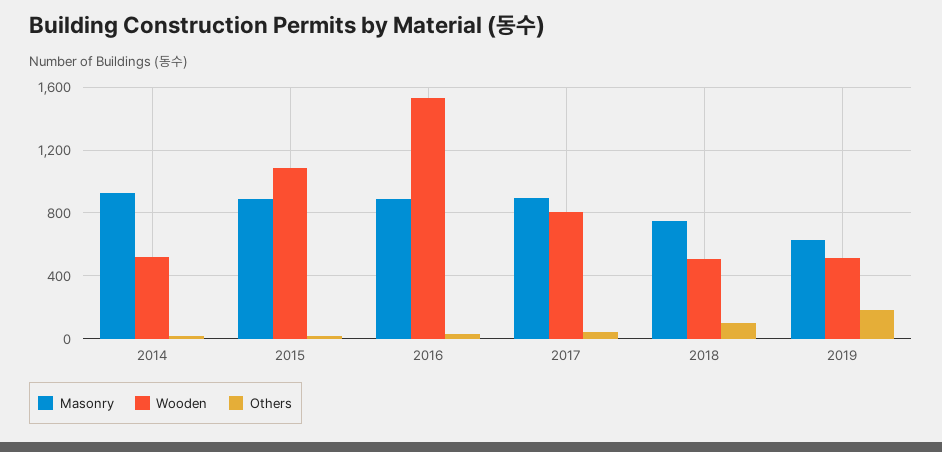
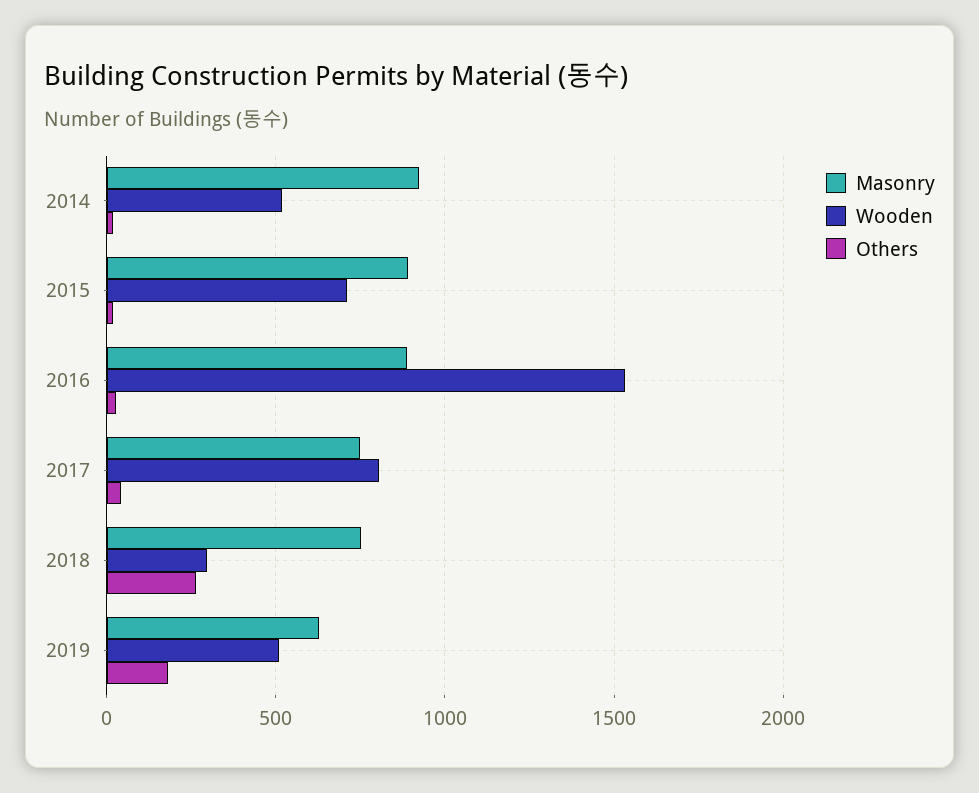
  {
    "Masonry": {
      "2014": 900,
      "2015": 900,
      "2016": 900,
-     "2017": 900,
+     "2017": 750,
      "2018": 750,
      "2019": 650
    },
    "Wooden": {
      "2014": 500,
-     "2015": 1100,
+     "2015": 700,
      "2016": 1550,
      "2017": 800,
-     "2018": 500,
+     "2018": 300,
      "2019": 500
    },
    "Others": {
      "2014": 0,
      "2015": 0,
      "2016": 50,
      "2017": 50,
-     "2018": 100,
+     "2018": 250,
      "2019": 200
    }
  }

